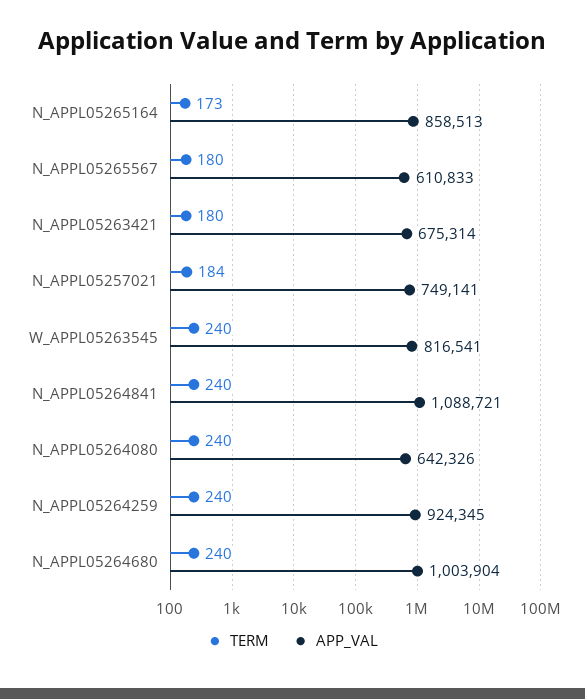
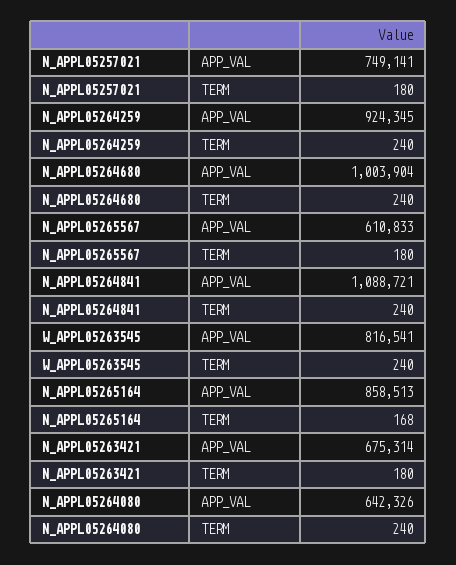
  {
    "TERM": {
-     "N_APPL05265164": 173,
+     "N_APPL05265164": 168,
      "N_APPL05265567": 180,
      "N_APPL05263421": 180,
-     "N_APPL05257021": 184,
+     "N_APPL05257021": 180,
      "W_APPL05263545": 240,
      "N_APPL05264841": 240,
      "N_APPL05264080": 240,
      "N_APPL05264259": 240,
      "N_APPL05264680": 240
    },
    "APP_VAL": {
      "N_APPL05265164": 858513,
      "N_APPL05265567": 610833,
      "N_APPL05263421": 675314,
      "N_APPL05257021": 749141,
      "W_APPL05263545": 816541,
      "N_APPL05264841": 1088721,
      "N_APPL05264080": 642326,
      "N_APPL05264259": 924345,
      "N_APPL05264680": 1003904
    }
  }

